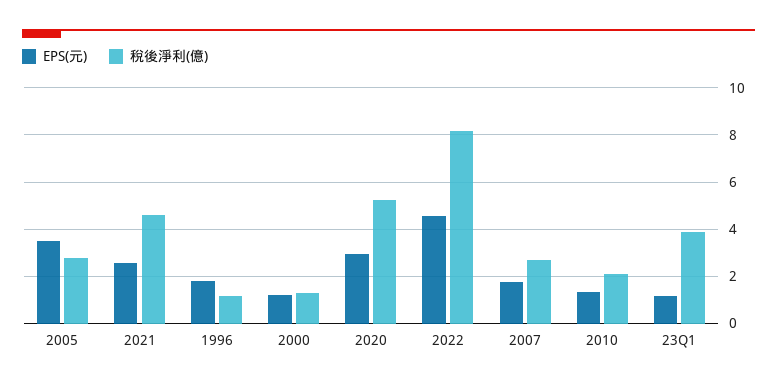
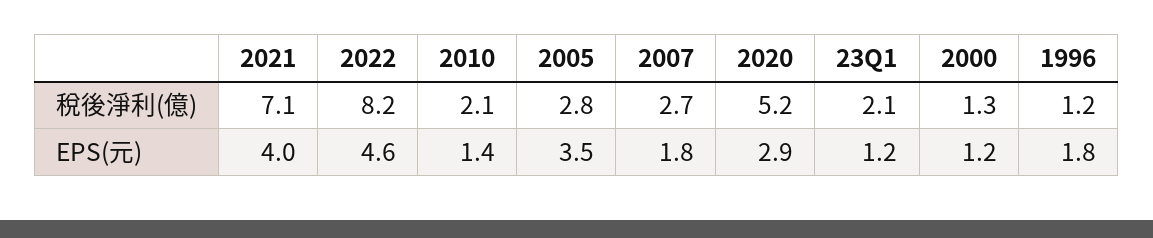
  {
    "EPS(元)": {
      "2005": 3.5,
-     "2021": 2.5,
+     "2021": 4,
      "1996": 1.8,
      "2000": 1.2,
      "2020": 2.9,
      "2022": 4.6,
      "2007": 1.8,
      "2010": 1.4,
      "23Q1": 1.2
    },
    "稅後淨利(億)": {
      "2005": 2.8,
-     "2021": 4.5,
+     "2021": 7.1,
      "1996": 1.2,
      "2000": 1.3,
      "2020": 5.2,
      "2022": 8.2,
      "2007": 2.7,
      "2010": 2.1,
-     "23Q1": 4
+     "23Q1": 2.1
    }
  }

